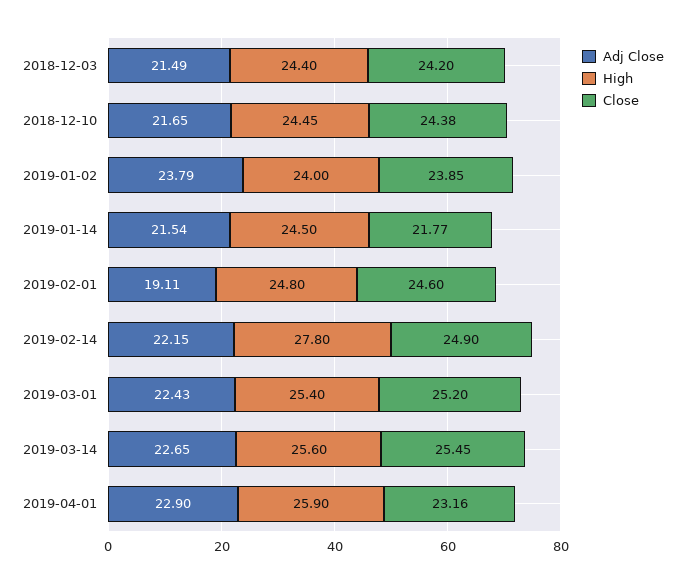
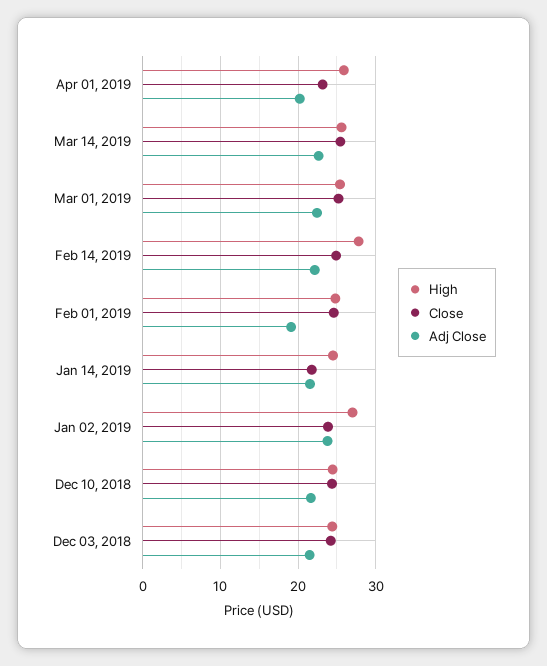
  {
    "Adj Close": {
      "2018-12-03": 21.49,
      "2018-12-10": 21.65,
      "2019-01-02": 23.79,
      "2019-01-14": 21.54,
      "2019-02-01": 19.11,
      "2019-02-14": 22.15,
      "2019-03-01": 22.43,
      "2019-03-14": 22.65,
-     "2019-04-01": 22.9
+     "2019-04-01": 20
    },
    "High": {
      "2018-12-03": 24.4,
      "2018-12-10": 24.45,
-     "2019-01-02": 24,
+     "2019-01-02": 27,
      "2019-01-14": 24.5,
      "2019-02-01": 24.8,
      "2019-02-14": 27.8,
      "2019-03-01": 25.4,
      "2019-03-14": 25.6,
      "2019-04-01": 25.9
    },
    "Close": {
      "2018-12-03": 24.2,
      "2018-12-10": 24.38,
      "2019-01-02": 23.85,
      "2019-01-14": 21.77,
      "2019-02-01": 24.6,
      "2019-02-14": 24.9,
      "2019-03-01": 25.2,
      "2019-03-14": 25.45,
      "2019-04-01": 23.16
    }
  }

